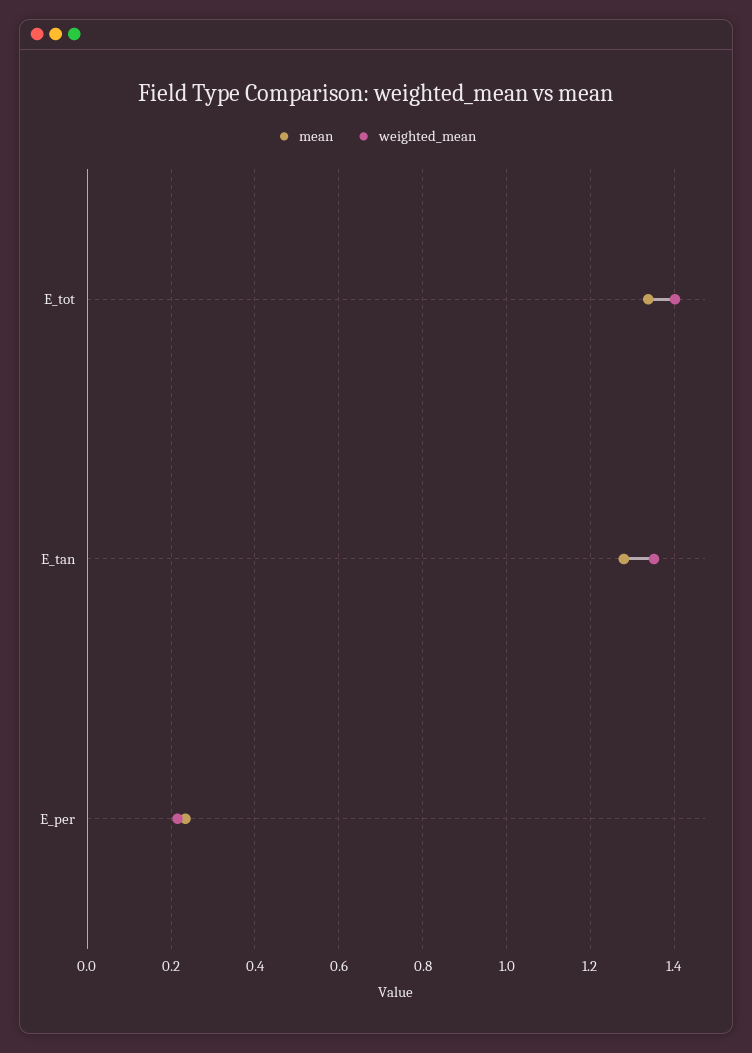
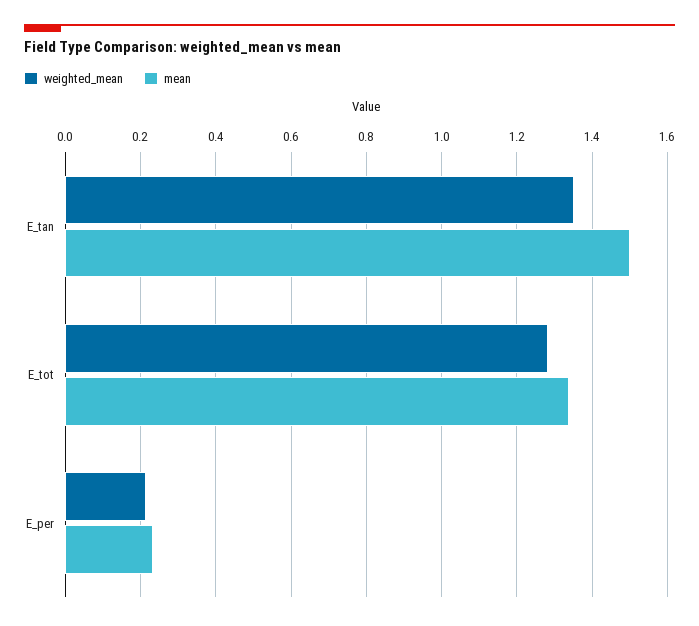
  {
    "mean": {
      "E_tot": 1.34,
-     "E_tan": 1.28,
+     "E_tan": 1.5,
      "E_per": 0.24
    },
    "weighted_mean": {
-     "E_tot": 1.4,
+     "E_tot": 1.28,
      "E_tan": 1.36,
      "E_per": 0.22
    }
  }

